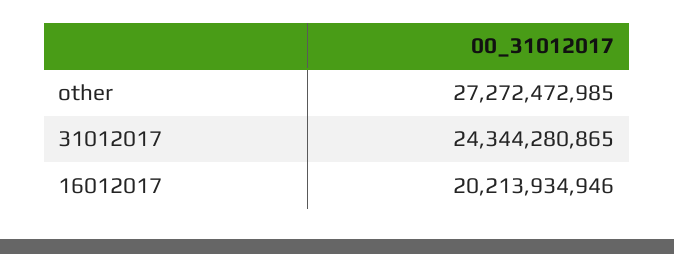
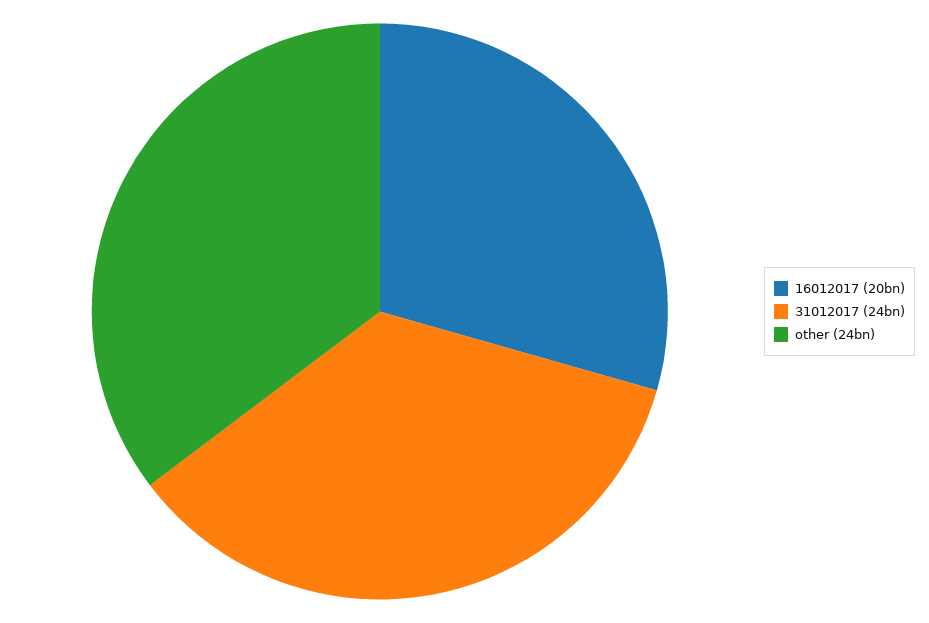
  {
-   "other": 27272472985,
+   "other": 24000000000,
    "31012017": 24344280865,
    "16012017": 20213934946
  }

